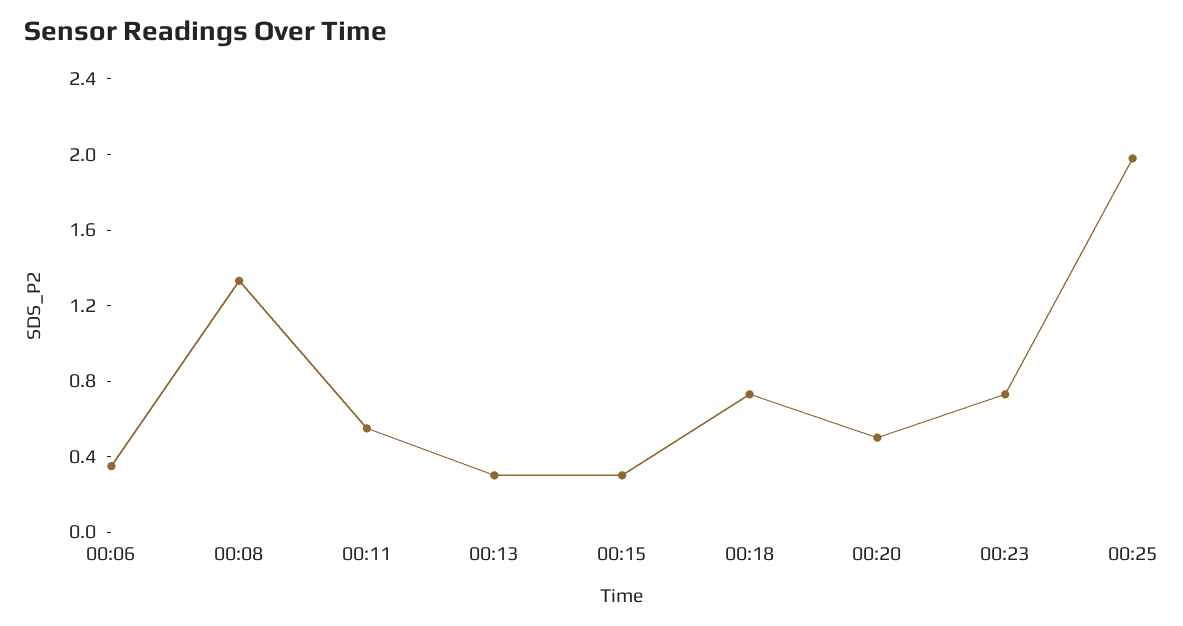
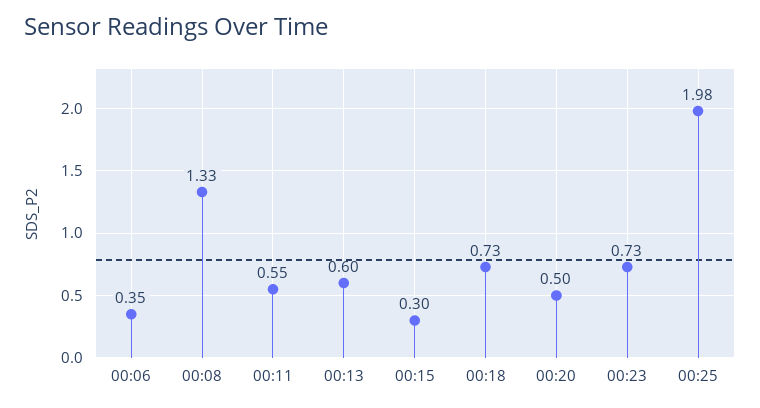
  {
    "00:06": 0.35,
    "00:08": 1.33,
    "00:11": 0.55,
-   "00:13": 0.3,
+   "00:13": 0.6,
    "00:15": 0.3,
    "00:18": 0.73,
    "00:20": 0.5,
    "00:23": 0.73,
    "00:25": 1.98
  }

